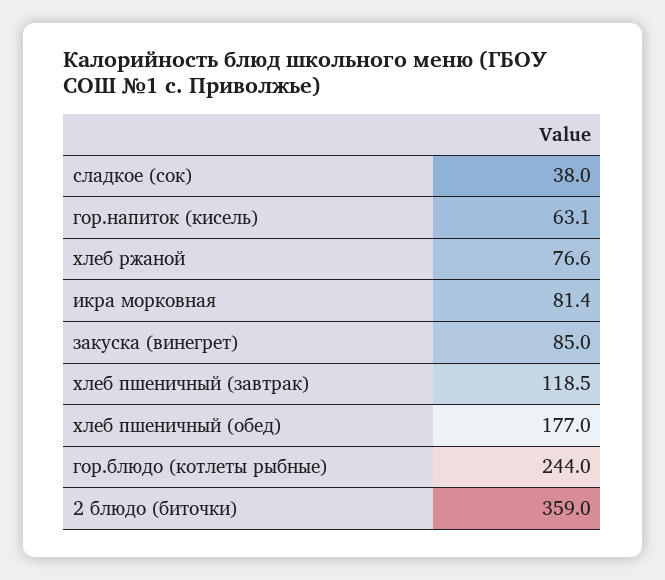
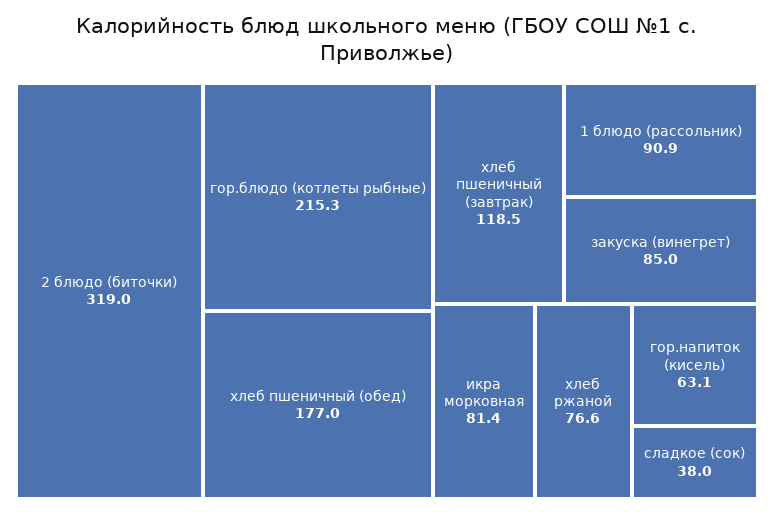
  {
    "сладкое (сок)": 38,
    "гор.напиток (кисель)": 63.1,
    "хлеб ржаной": 76.6,
    "икра морковная": 81.4,
    "закуска (винегрет)": 85,
    "хлеб пшеничный (завтрак)": 118.5,
    "хлеб пшеничный (обед)": 177,
-   "гор.блюдо (котлеты рыбные)": 244,
+   "гор.блюдо (котлеты рыбные)": 215.3,
-   "2 блюдо (биточки)": 359
+   "2 блюдо (биточки)": 319,
+   "1 блюдо (рассольник)": 90.9
  }

